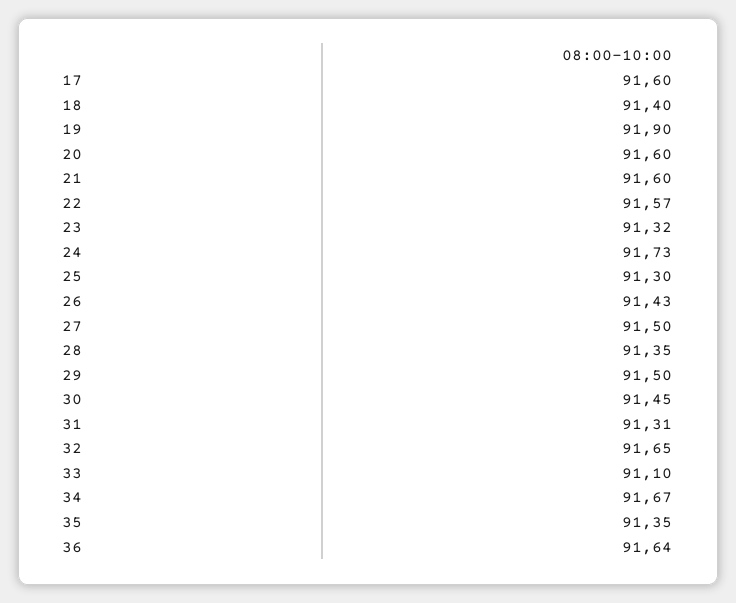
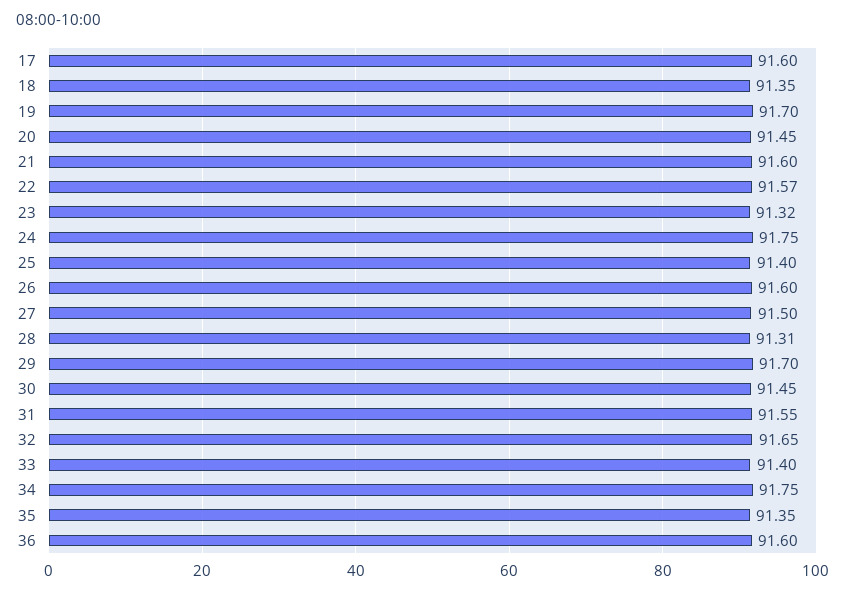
  {
    "17": 91.6,
-   "18": 91.4,
+   "18": 91.35,
-   "19": 91.9,
+   "19": 91.7,
-   "20": 91.6,
+   "20": 91.45,
    "21": 91.6,
    "22": 91.57,
    "23": 91.32,
-   "24": 91.73,
+   "24": 91.75,
-   "25": 91.3,
+   "25": 91.4,
-   "26": 91.43,
+   "26": 91.6,
    "27": 91.5,
-   "28": 91.35,
+   "28": 91.31,
-   "29": 91.5,
+   "29": 91.7,
    "30": 91.45,
-   "31": 91.31,
+   "31": 91.55,
    "32": 91.65,
-   "33": 91.1,
+   "33": 91.4,
-   "34": 91.67,
+   "34": 91.75,
    "35": 91.35,
-   "36": 91.64
+   "36": 91.6
  }

